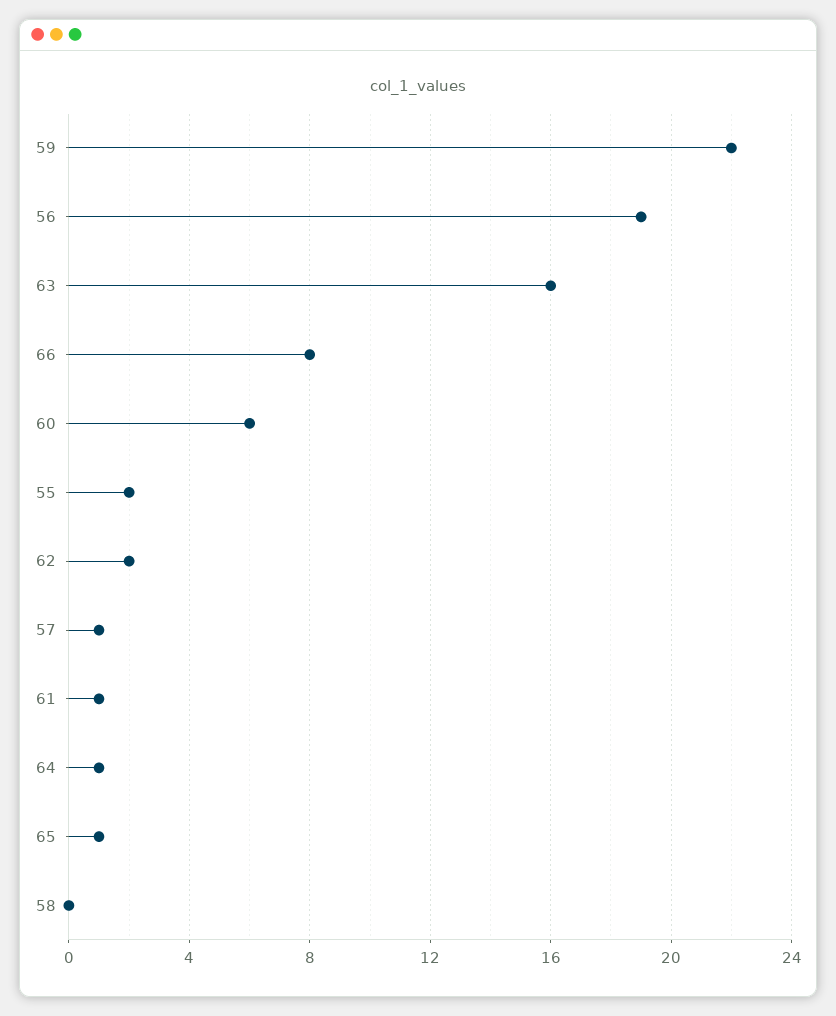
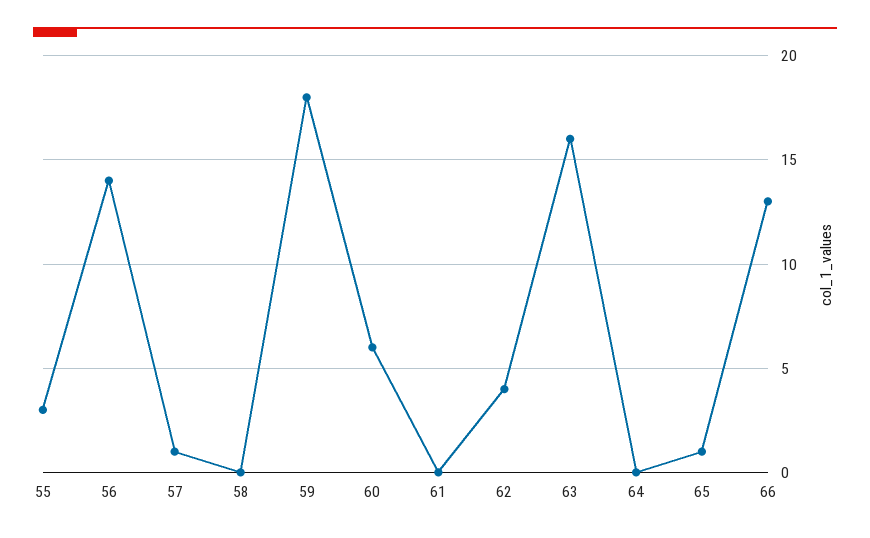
  {
-   "59": 22,
+   "59": 18,
-   "56": 19,
+   "56": 14,
    "63": 16,
-   "66": 8,
+   "66": 13,
    "60": 6,
-   "55": 2,
+   "55": 3,
-   "62": 2,
+   "62": 4,
    "57": 1,
-   "61": 1,
+   "61": 0,
-   "64": 1,
+   "64": 0,
    "65": 1,
    "58": 0
  }

